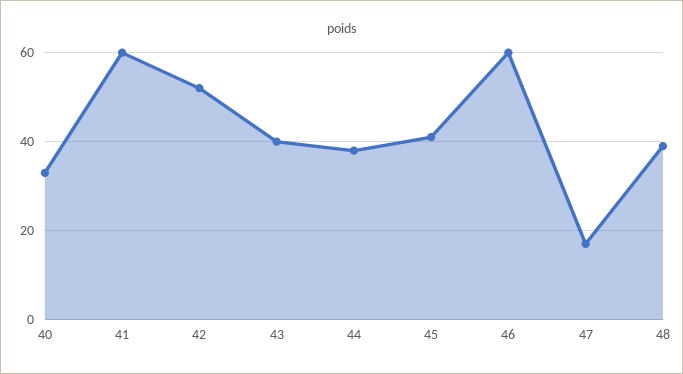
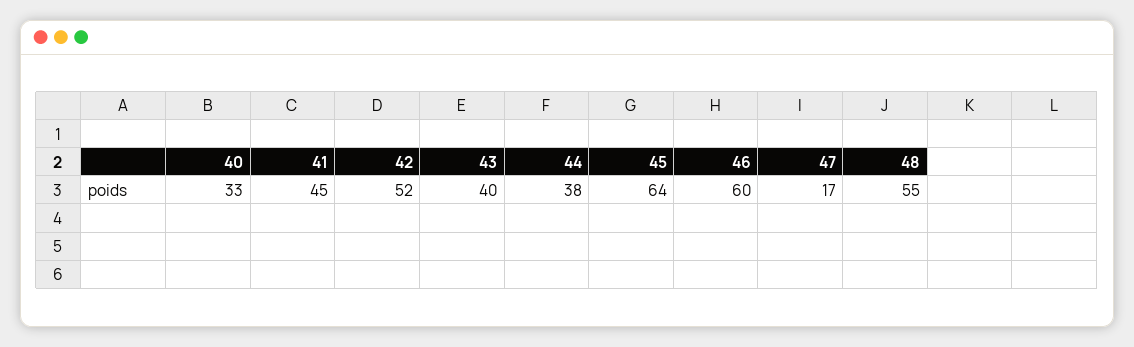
  {
    "40": 33,
-   "41": 60,
+   "41": 45,
    "42": 52,
    "43": 40,
    "44": 38,
-   "45": 40,
+   "45": 64,
    "46": 60,
    "47": 17,
-   "48": 40
+   "48": 55
  }

